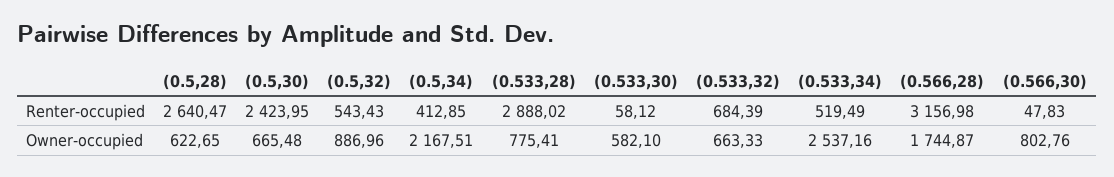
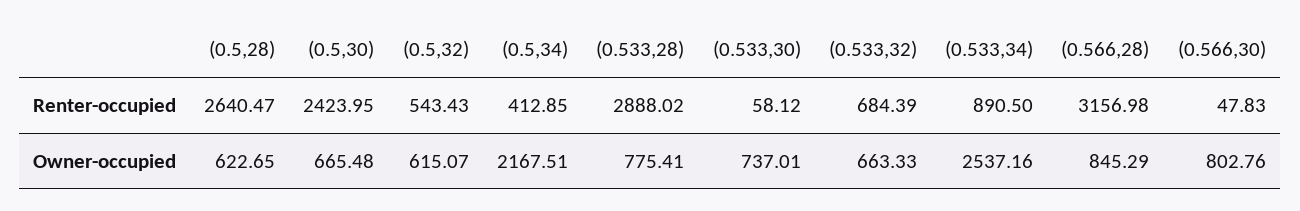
  {
    "(0.5,28)": {
      "Renter-occupied": 2640.47,
      "Owner-occupied": 622.65
    },
    "(0.5,30)": {
      "Renter-occupied": 2423.95,
      "Owner-occupied": 665.48
    },
    "(0.5,32)": {
      "Renter-occupied": 543.43,
-     "Owner-occupied": 886.96
+     "Owner-occupied": 615.07
    },
    "(0.5,34)": {
      "Renter-occupied": 412.85,
      "Owner-occupied": 2167.51
    },
    "(0.533,28)": {
      "Renter-occupied": 2888.02,
      "Owner-occupied": 775.41
    },
    "(0.533,30)": {
      "Renter-occupied": 58.12,
-     "Owner-occupied": 582.1
+     "Owner-occupied": 737.01
    },
    "(0.533,32)": {
      "Renter-occupied": 684.39,
      "Owner-occupied": 663.33
    },
    "(0.533,34)": {
-     "Renter-occupied": 519.49,
+     "Renter-occupied": 890.5,
      "Owner-occupied": 2537.16
    },
    "(0.566,28)": {
      "Renter-occupied": 3156.98,
-     "Owner-occupied": 1744.87
+     "Owner-occupied": 845.29
    },
    "(0.566,30)": {
      "Renter-occupied": 47.83,
      "Owner-occupied": 802.76
    }
  }

